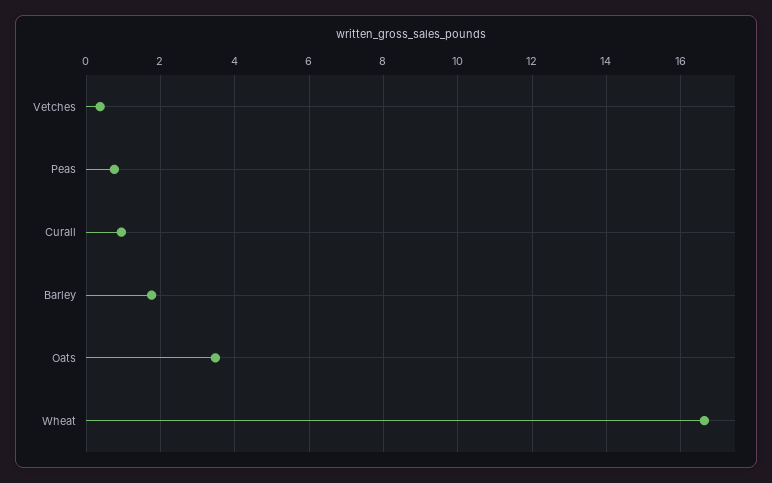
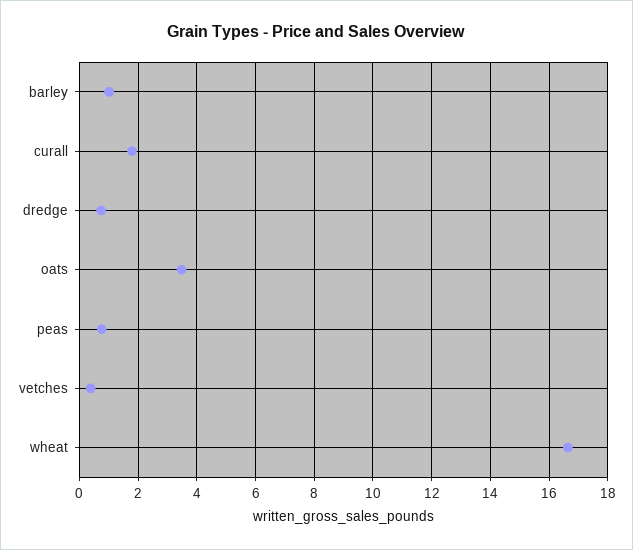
  {
    "Vetches": 0.4,
    "Peas": 0.8,
-   "Curall": 1,
+   "Curall": 1.75,
-   "Barley": 1.8,
+   "Barley": 1,
    "Oats": 3.4,
-   "Wheat": 16.6
+   "Wheat": 16.6,
+   "dredge": 0.75
  }

